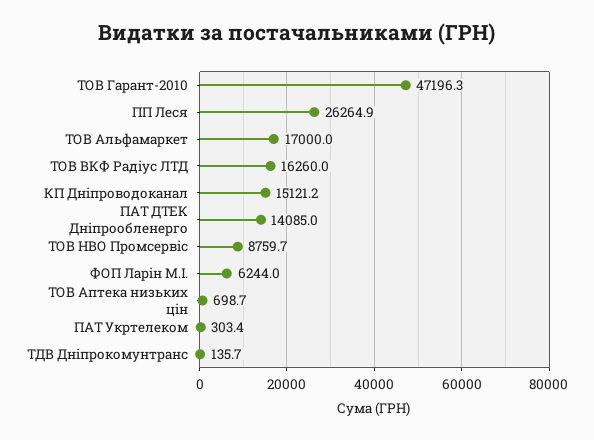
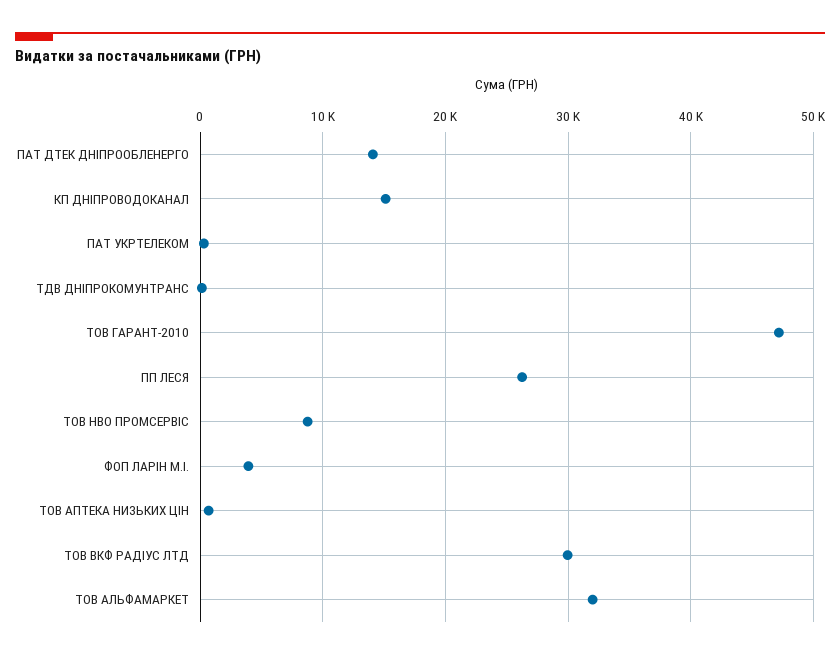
  {
    "ТОВ Гарант-2010": 47196.3,
    "ПП Леся": 26264.9,
-   "ТОВ Альфамаркет": 17000,
+   "ТОВ Альфамаркет": 32000,
-   "ТОВ ВКФ Радіус ЛТД": 16260,
+   "ТОВ ВКФ Радіус ЛТД": 30000,
    "КП Дніпроводоканал": 15121.2,
    "ПАТ ДТЕК Дніпрообленерго": 14085,
    "ТОВ НВО Промсервіс": 8759.7,
-   "ФОП Ларін М.І.": 6244,
+   "ФОП Ларін М.І.": 4000,
    "ТОВ Аптека низьких цін": 698.7,
    "ПАТ Укртелеком": 303.4,
    "ТДВ Дніпрокомунтранс": 135.7
  }

